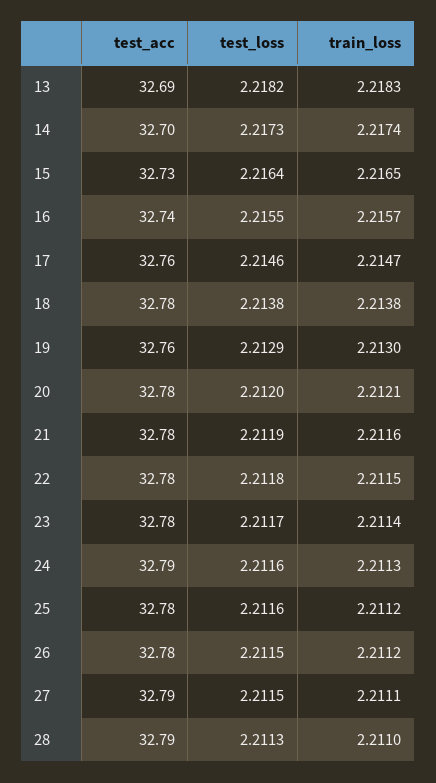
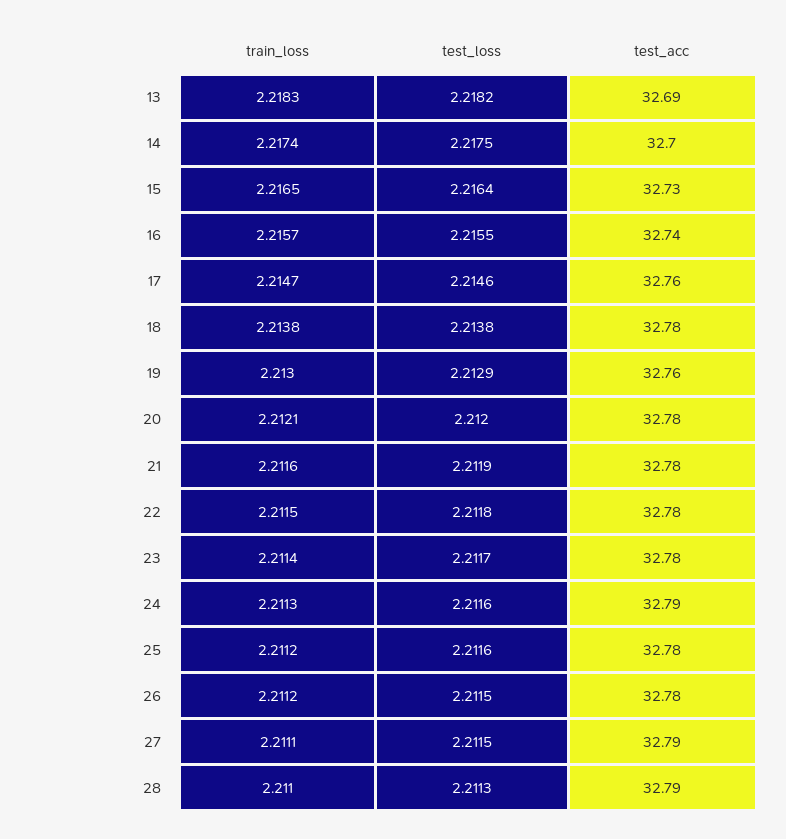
  {
    "test_acc": {
      "13": 32.69,
      "14": 32.7,
      "15": 32.73,
      "16": 32.74,
      "17": 32.76,
      "18": 32.78,
      "19": 32.76,
      "20": 32.78,
      "21": 32.78,
      "22": 32.78,
      "23": 32.78,
      "24": 32.79,
      "25": 32.78,
      "26": 32.78,
      "27": 32.79,
      "28": 32.79
    },
    "test_loss": {
      "13": 2.2182,
-     "14": 2.2173,
+     "14": 2.2175,
      "15": 2.2164,
      "16": 2.2155,
      "17": 2.2146,
      "18": 2.2138,
      "19": 2.2129,
      "20": 2.212,
      "21": 2.2119,
      "22": 2.2118,
      "23": 2.2117,
      "24": 2.2116,
      "25": 2.2116,
      "26": 2.2115,
      "27": 2.2115,
      "28": 2.2113
    },
    "train_loss": {
      "13": 2.2183,
      "14": 2.2174,
      "15": 2.2165,
      "16": 2.2157,
      "17": 2.2147,
      "18": 2.2138,
      "19": 2.213,
      "20": 2.2121,
      "21": 2.2116,
      "22": 2.2115,
      "23": 2.2114,
      "24": 2.2113,
      "25": 2.2112,
      "26": 2.2112,
      "27": 2.2111,
      "28": 2.211
    }
  }

